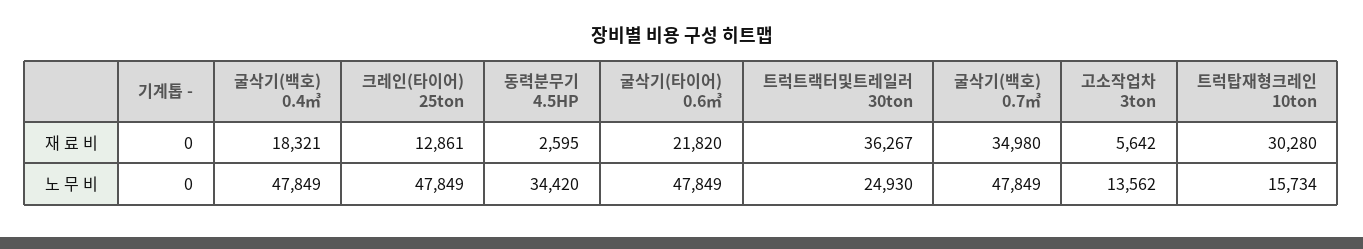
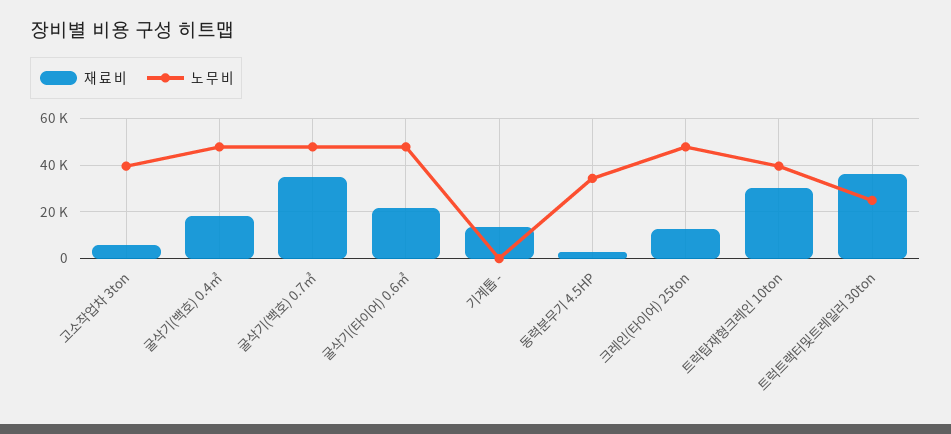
  {
    "재 료 비": {
-     "기계톱 -": 0,
+     "기계톱 -": 15000,
      "굴삭기(백호) 0.4㎥": 18321,
      "크레인(타이어) 25ton": 12861,
      "동력분무기 4.5HP": 2595,
      "굴삭기(타이어) 0.6㎥": 21820,
      "트럭트랙터및트레일러 30ton": 36267,
      "굴삭기(백호) 0.7㎥": 34980,
      "고소작업차 3ton": 5642,
      "트럭탑재형크레인 10ton": 30280
    },
    "노 무 비": {
      "기계톱 -": 0,
      "굴삭기(백호) 0.4㎥": 47849,
      "크레인(타이어) 25ton": 47849,
      "동력분무기 4.5HP": 34420,
      "굴삭기(타이어) 0.6㎥": 47849,
      "트럭트랙터및트레일러 30ton": 24930,
      "굴삭기(백호) 0.7㎥": 47849,
-     "고소작업차 3ton": 13562,
+     "고소작업차 3ton": 40000,
-     "트럭탑재형크레인 10ton": 15734
+     "트럭탑재형크레인 10ton": 40000
    }
  }

